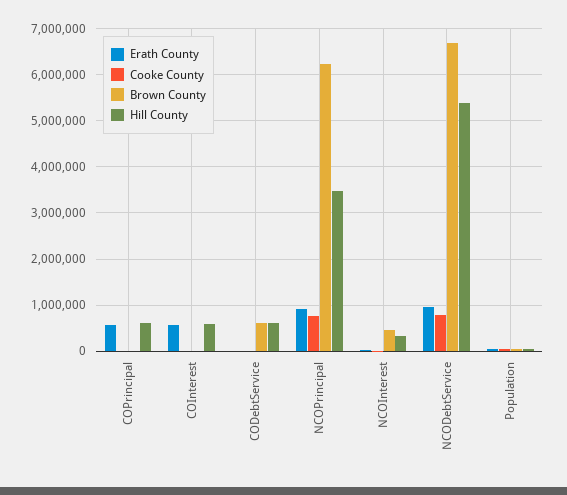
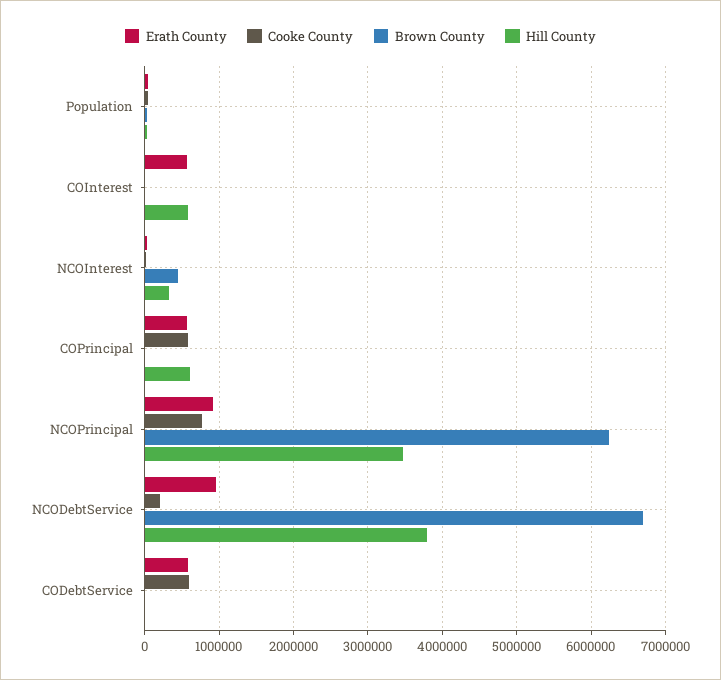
  {
    "Erath County": {
      "COPrincipal": 600000,
      "COInterest": 600000,
-     "CODebtService": 0,
+     "CODebtService": 600000,
      "NCOPrincipal": 900000,
      "NCOInterest": 0,
      "NCODebtService": 1000000,
      "Population": 0
    },
    "Cooke County": {
-     "COPrincipal": 0,
+     "COPrincipal": 600000,
      "COInterest": 0,
-     "CODebtService": 0,
+     "CODebtService": 600000,
      "NCOPrincipal": 800000,
      "NCOInterest": 0,
-     "NCODebtService": 800000,
+     "NCODebtService": 200000,
      "Population": 0
    },
    "Brown County": {
      "COPrincipal": 0,
      "COInterest": 0,
-     "CODebtService": 600000,
+     "CODebtService": 0,
      "NCOPrincipal": 6200000,
      "NCOInterest": 500000,
      "NCODebtService": 6700000,
      "Population": 0
    },
    "Hill County": {
      "COPrincipal": 600000,
      "COInterest": 600000,
-     "CODebtService": 600000,
+     "CODebtService": 0,
      "NCOPrincipal": 3500000,
      "NCOInterest": 300000,
-     "NCODebtService": 5400000,
+     "NCODebtService": 3800000,
      "Population": 0
    }
  }

